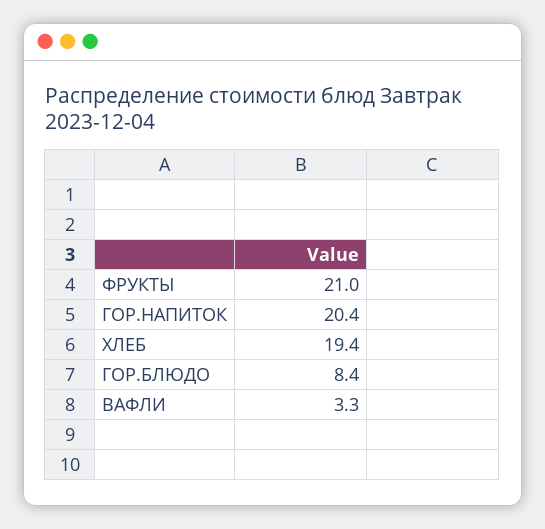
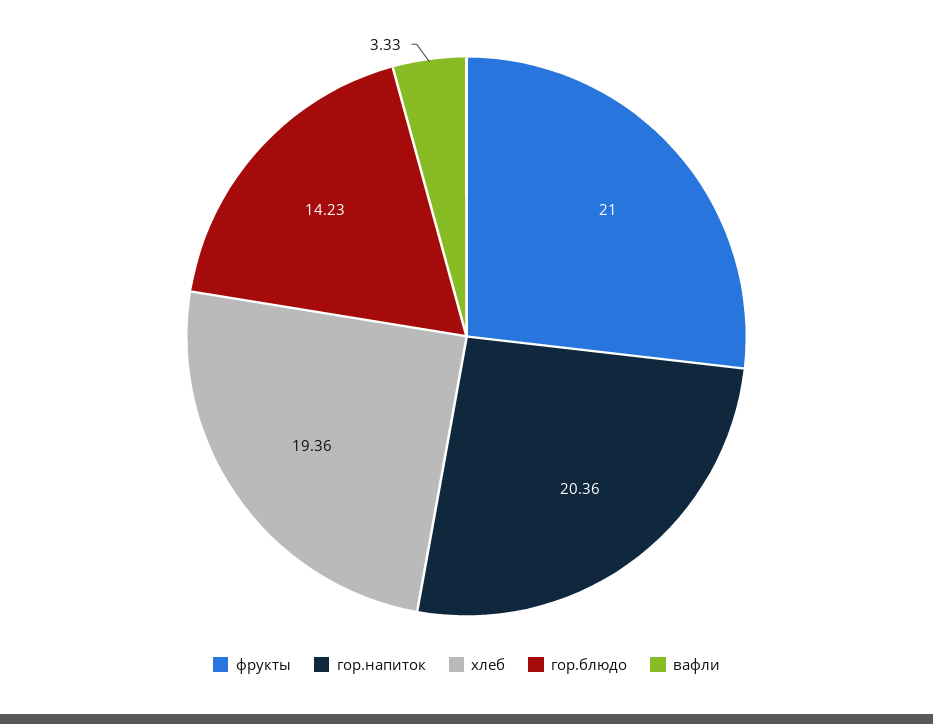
  {
    "ФРУКТЫ": 21,
    "ГОР.НАПИТОК": 20.36,
    "ХЛЕБ": 19.36,
-   "ГОР.БЛЮДО": 8.4,
+   "ГОР.БЛЮДО": 14.23,
    "ВАФЛИ": 3.33
  }

